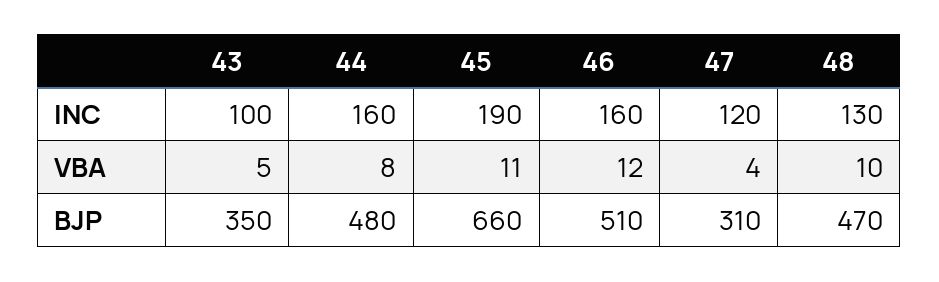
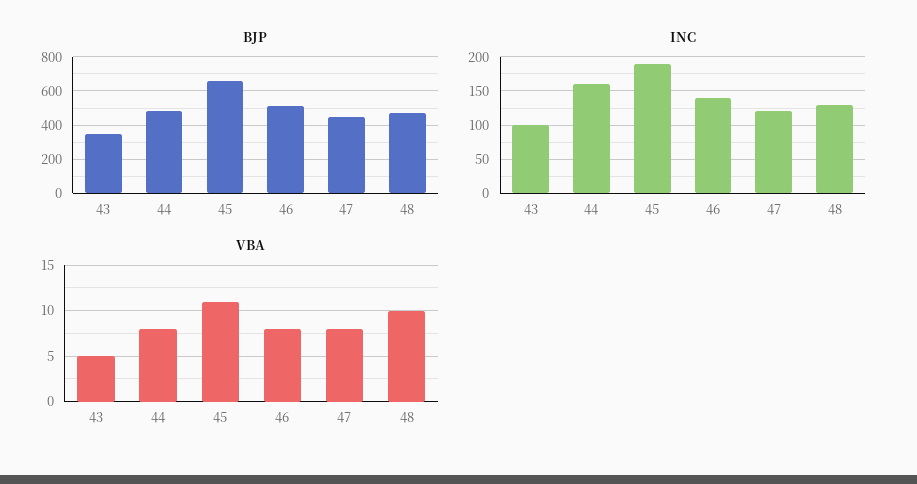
  {
    "INC": {
      "43": 100,
      "44": 160,
      "45": 190,
-     "46": 160,
+     "46": 140,
      "47": 120,
      "48": 130
    },
    "VBA": {
      "43": 5,
      "44": 8,
      "45": 11,
-     "46": 12,
+     "46": 8,
-     "47": 4,
+     "47": 8,
      "48": 10
    },
    "BJP": {
      "43": 350,
      "44": 480,
      "45": 660,
      "46": 510,
-     "47": 310,
+     "47": 450,
      "48": 470
    }
  }

